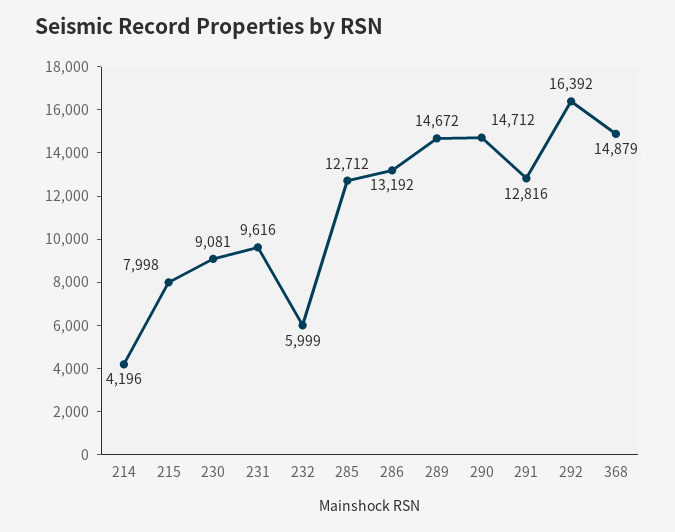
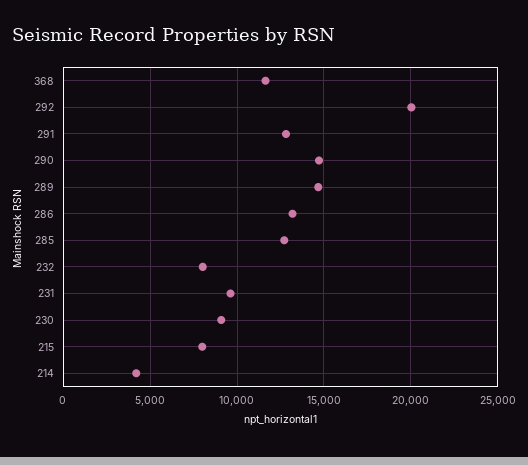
  {
    "214": 4196,
    "215": 7998,
    "230": 9081,
    "231": 9616,
-   "232": 5999,
+   "232": 8000,
    "285": 12712,
    "286": 13192,
    "289": 14672,
    "290": 14712,
    "291": 12816,
-   "292": 16392,
+   "292": 20000,
-   "368": 14879
+   "368": 11500
  }

